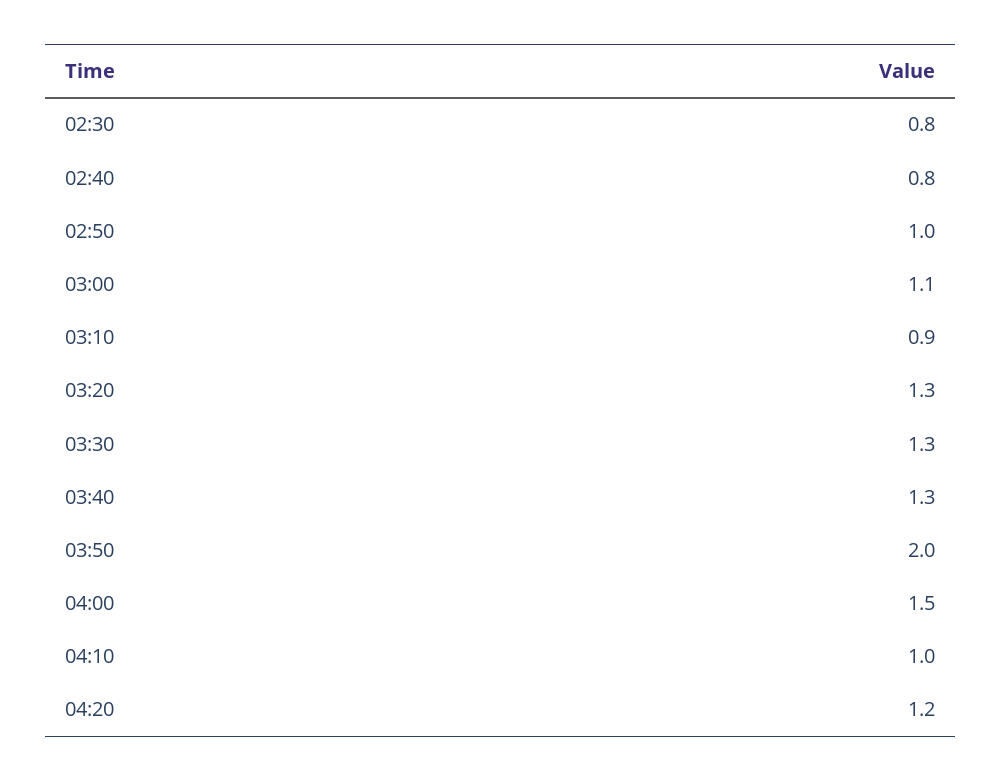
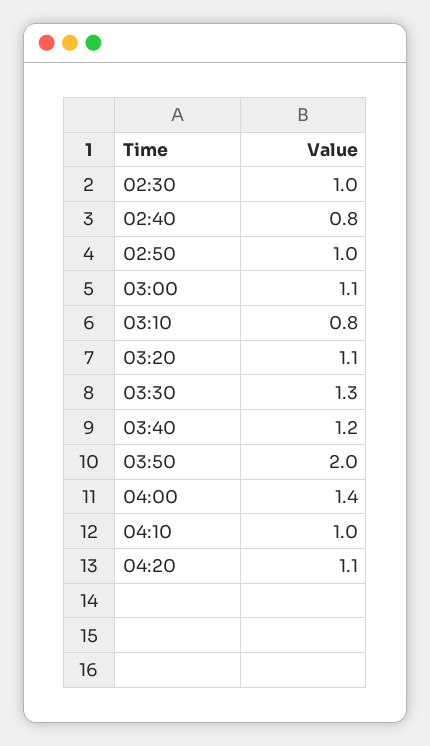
  {
-   "02:30": 0.8,
+   "02:30": 1,
    "02:40": 0.8,
    "02:50": 1,
    "03:00": 1.1,
-   "03:10": 0.9,
+   "03:10": 0.8,
-   "03:20": 1.3,
+   "03:20": 1.1,
    "03:30": 1.3,
-   "03:40": 1.3,
+   "03:40": 1.2,
    "03:50": 2,
-   "04:00": 1.5,
+   "04:00": 1.4,
    "04:10": 1,
-   "04:20": 1.2
+   "04:20": 1.1
  }

